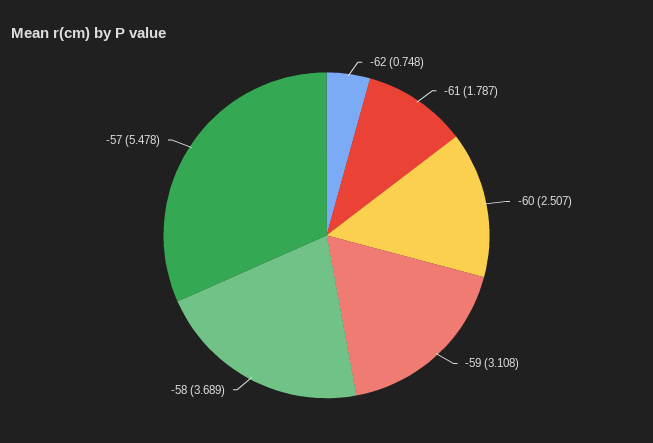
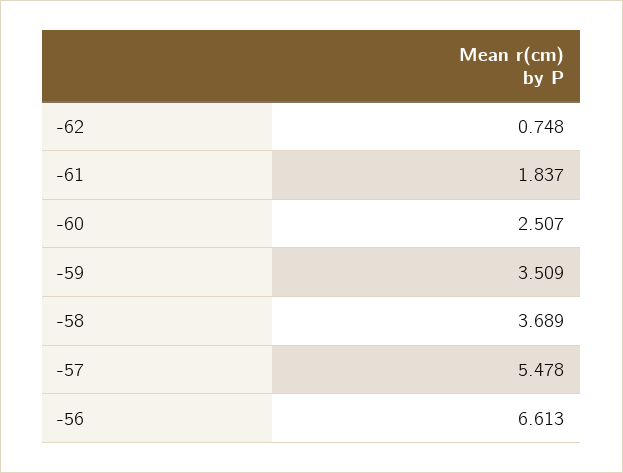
  {
    "-62": 0.748,
-   "-61": 1.787,
+   "-61": 1.837,
    "-60": 2.507,
-   "-59": 3.108,
+   "-59": 3.509,
    "-58": 3.689,
-   "-57": 5.478
+   "-57": 5.478,
+   "-56": 6.613
  }

